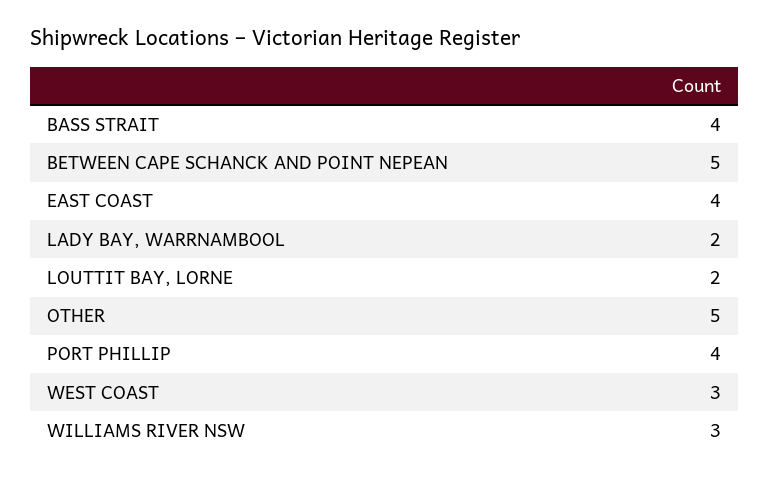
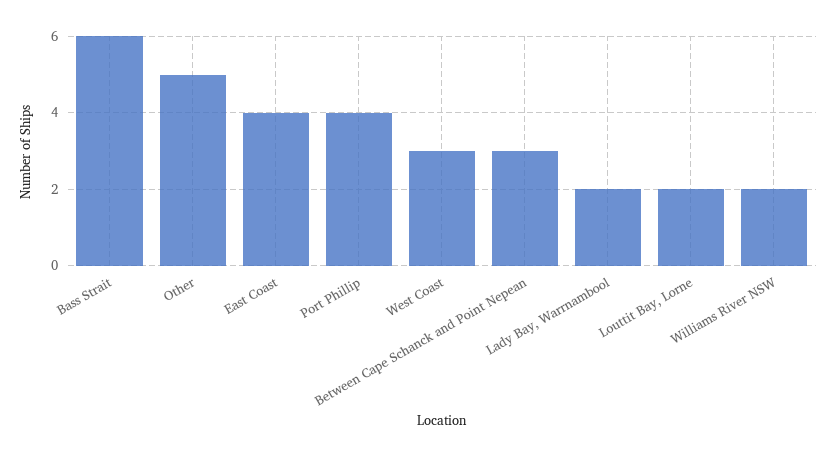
  {
-   "BASS STRAIT": 4,
+   "BASS STRAIT": 6,
-   "BETWEEN CAPE SCHANCK AND POINT NEPEAN": 5,
+   "BETWEEN CAPE SCHANCK AND POINT NEPEAN": 3,
    "EAST COAST": 4,
    "LADY BAY, WARRNAMBOOL": 2,
    "LOUTTIT BAY, LORNE": 2,
    "OTHER": 5,
    "PORT PHILLIP": 4,
    "WEST COAST": 3,
-   "WILLIAMS RIVER NSW": 3
+   "WILLIAMS RIVER NSW": 2
  }

